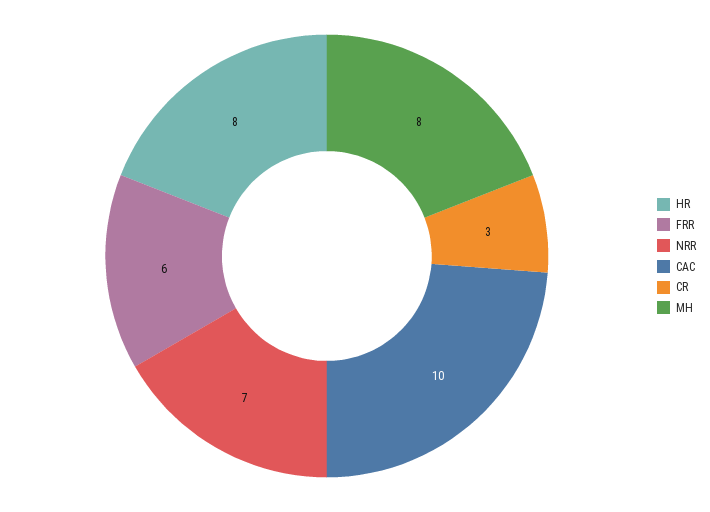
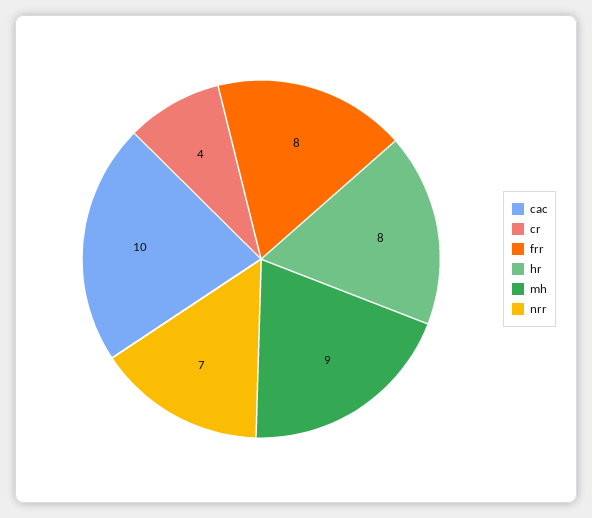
  {
    "HR": 8,
-   "FRR": 6,
+   "FRR": 8,
    "NRR": 7,
    "CAC": 10,
-   "CR": 3,
+   "CR": 4,
-   "MH": 8
+   "MH": 9
  }

